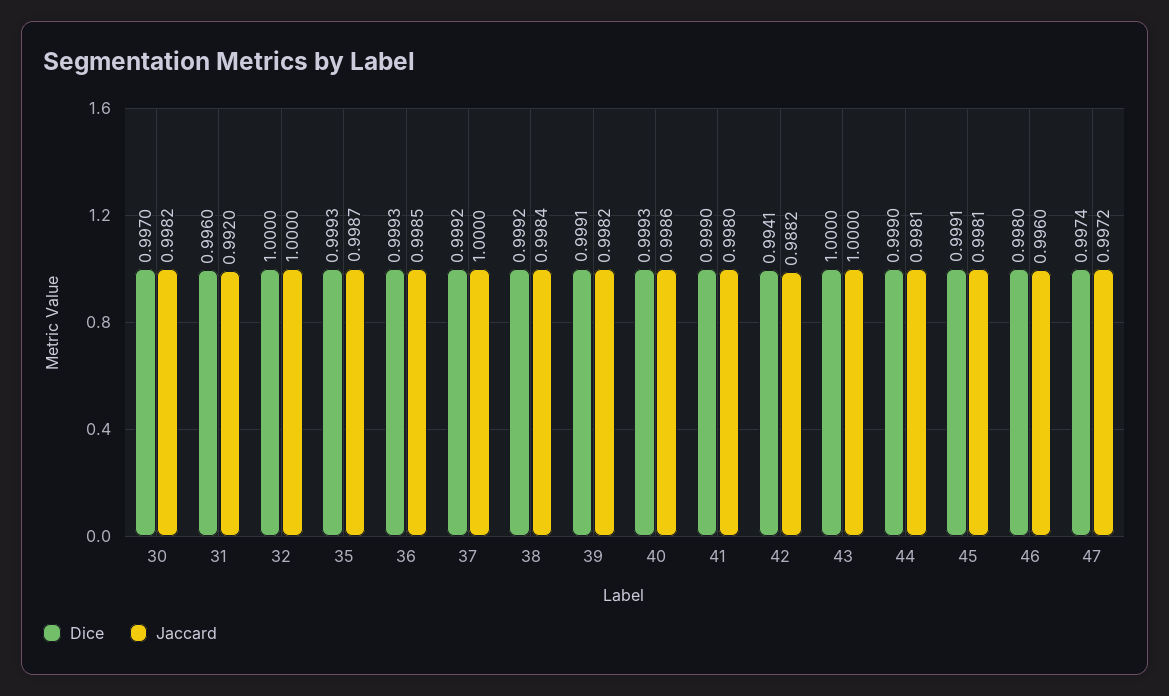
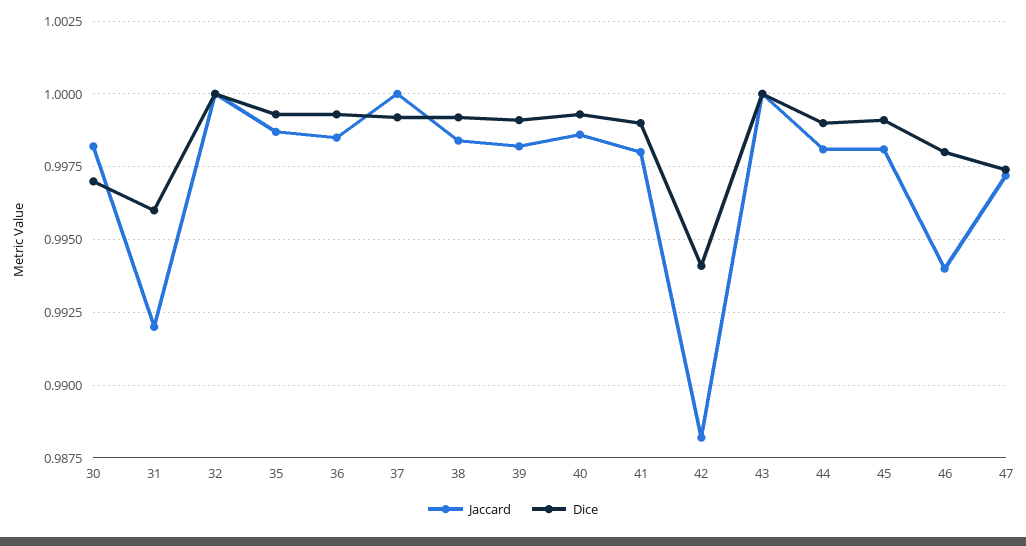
  {
    "Dice": {
      "30": 0.997,
      "31": 0.996,
      "32": 1,
      "35": 0.9993,
      "36": 0.9993,
      "37": 0.9992,
      "38": 0.9992,
      "39": 0.9991,
      "40": 0.9993,
      "41": 0.999,
      "42": 0.9941,
      "43": 1,
      "44": 0.999,
      "45": 0.9991,
      "46": 0.998,
      "47": 0.9974
    },
    "Jaccard": {
      "30": 0.9982,
      "31": 0.992,
      "32": 1,
      "35": 0.9987,
      "36": 0.9985,
      "37": 1,
      "38": 0.9984,
      "39": 0.9982,
      "40": 0.9986,
      "41": 0.998,
      "42": 0.9882,
      "43": 1,
      "44": 0.9981,
      "45": 0.9981,
-     "46": 0.996,
+     "46": 0.994,
      "47": 0.9972
    }
  }

